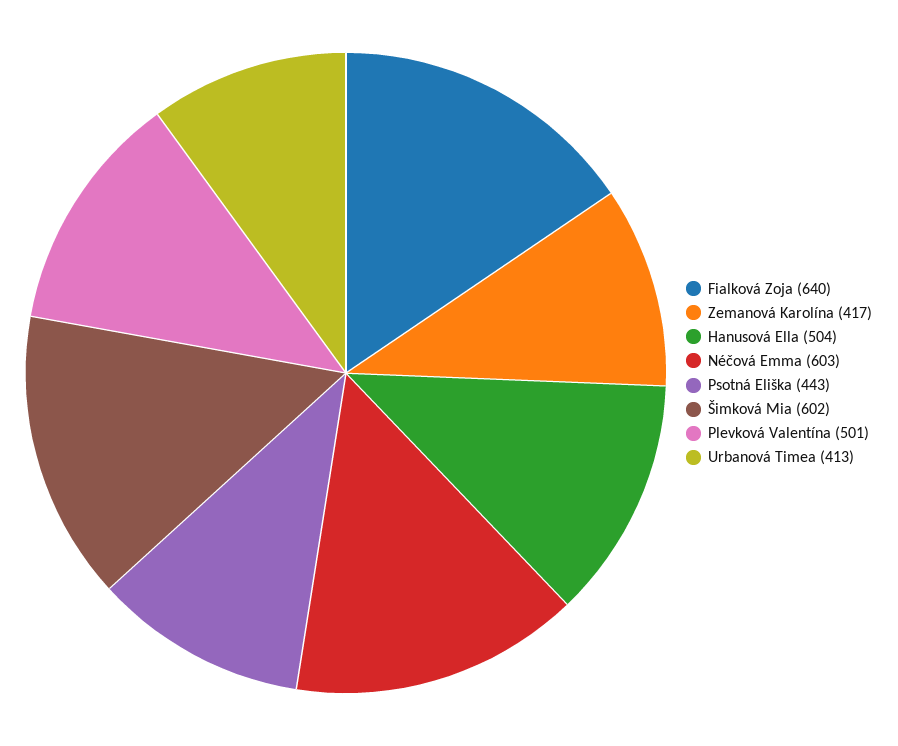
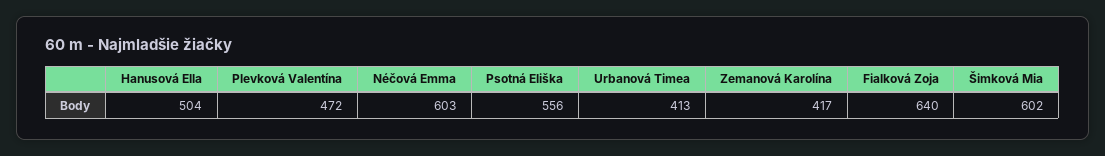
  {
    "Fialková Zoja": 640,
    "Zemanová Karolína": 417,
    "Hanusová Ella": 504,
    "Néčová Emma": 603,
-   "Psotná Eliška": 443,
+   "Psotná Eliška": 556,
    "Šimková Mia": 602,
-   "Plevková Valentína": 501,
+   "Plevková Valentína": 472,
    "Urbanová Timea": 413
  }

